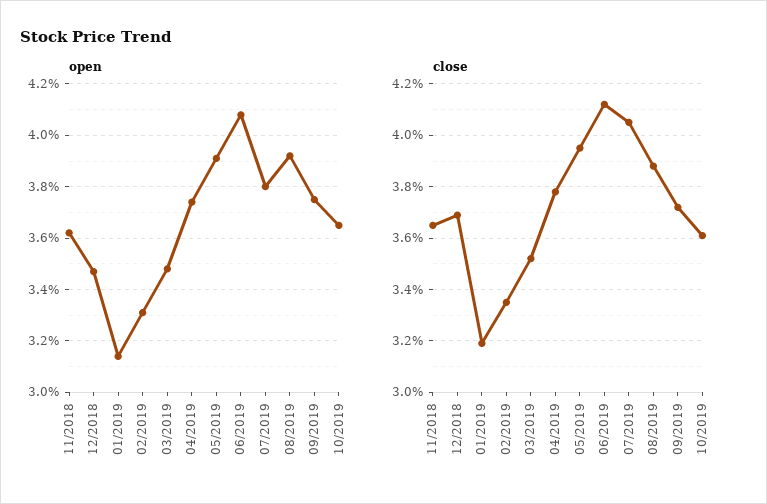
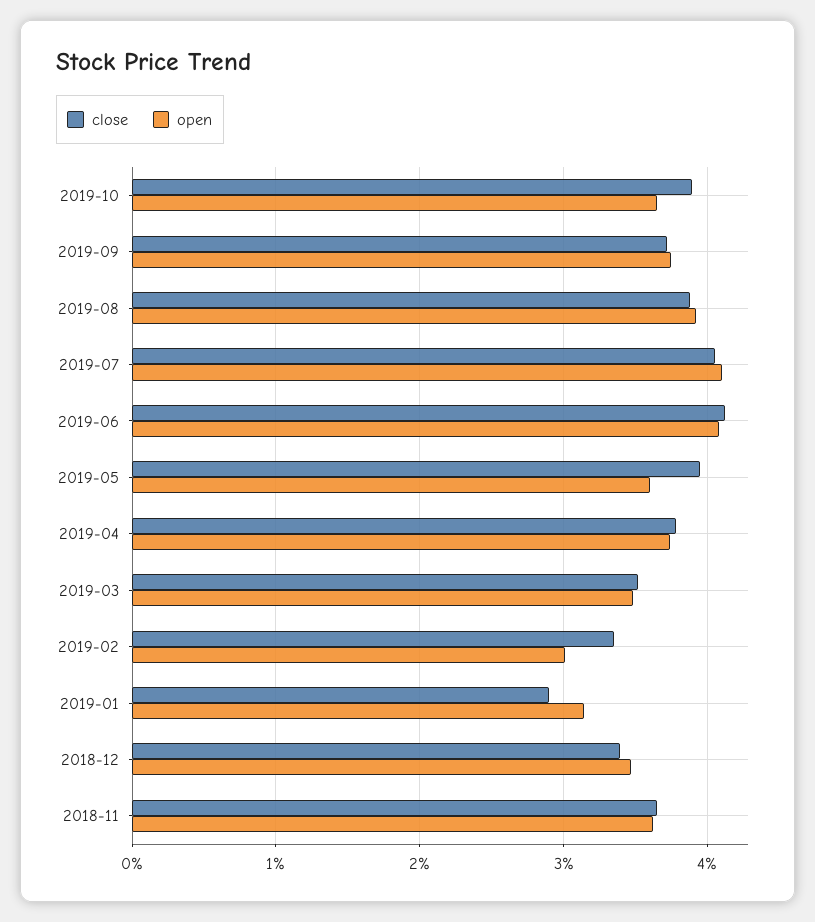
  {
    "open": {
      "11/2018": 3.6,
      "12/2018": 3.45,
      "01/2019": 3.15,
-     "02/2019": 3.3,
+     "02/2019": 3,
      "03/2019": 3.5,
      "04/2019": 3.75,
-     "05/2019": 3.9,
+     "05/2019": 3.6,
      "06/2019": 4.1,
-     "07/2019": 3.8,
+     "07/2019": 4.1,
      "08/2019": 3.9,
      "09/2019": 3.75,
      "10/2019": 3.65
    },
    "close": {
      "11/2018": 3.65,
-     "12/2018": 3.7,
+     "12/2018": 3.4,
-     "01/2019": 3.2,
+     "01/2019": 2.9,
      "02/2019": 3.35,
      "03/2019": 3.5,
      "04/2019": 3.8,
      "05/2019": 3.95,
      "06/2019": 4.1,
      "07/2019": 4.05,
      "08/2019": 3.9,
      "09/2019": 3.7,
-     "10/2019": 3.6
+     "10/2019": 3.9
    }
  }

